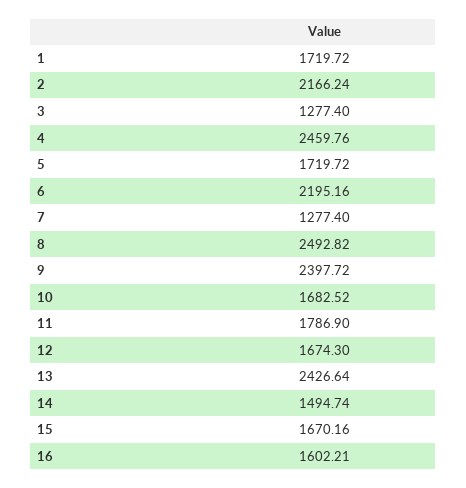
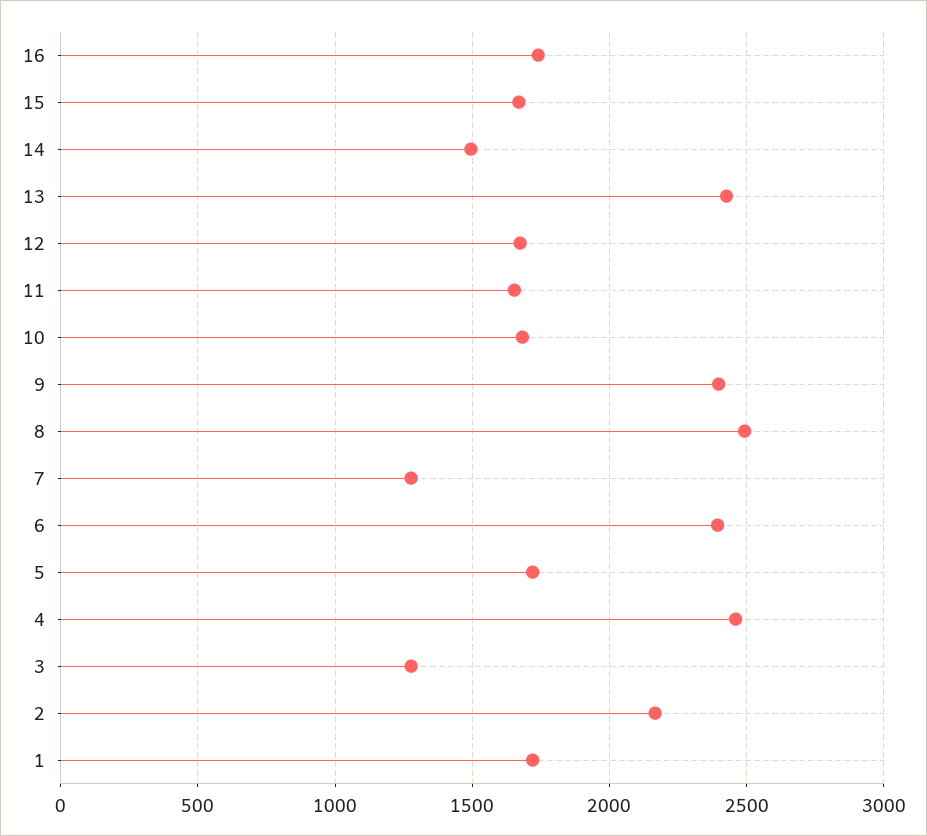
  {
    "1": 1719.72,
    "2": 2166.24,
    "3": 1277.4,
    "4": 2459.76,
    "5": 1719.72,
-   "6": 2195.16,
+   "6": 2400,
    "7": 1277.4,
    "8": 2492.82,
    "9": 2397.72,
    "10": 1682.52,
-   "11": 1786.9,
+   "11": 1650,
    "12": 1674.3,
    "13": 2426.64,
    "14": 1494.74,
    "15": 1670.16,
-   "16": 1602.21
+   "16": 1750
  }

